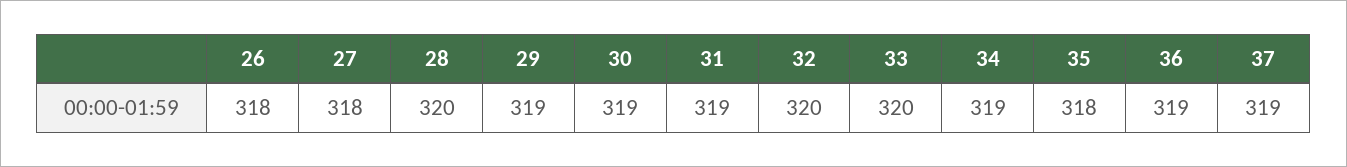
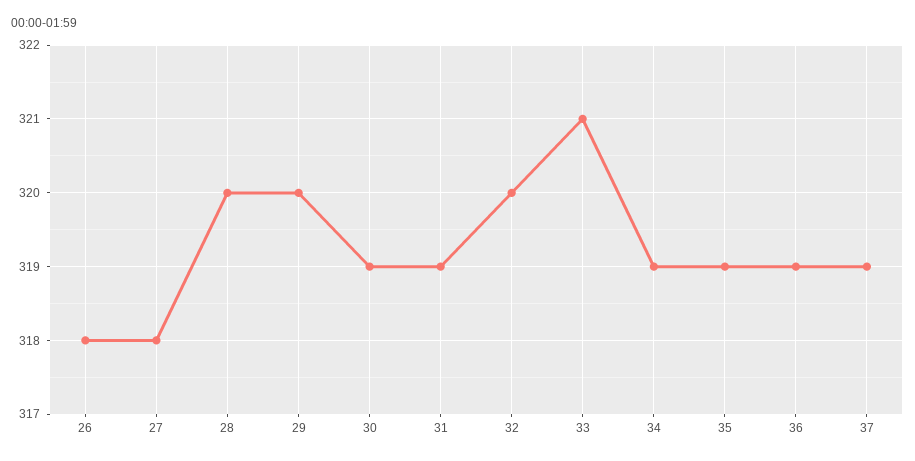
  {
    "26": 318,
    "27": 318,
    "28": 320,
-   "29": 319,
+   "29": 320,
    "30": 319,
    "31": 319,
    "32": 320,
-   "33": 320,
+   "33": 321,
    "34": 319,
-   "35": 318,
+   "35": 319,
    "36": 319,
    "37": 319
  }

